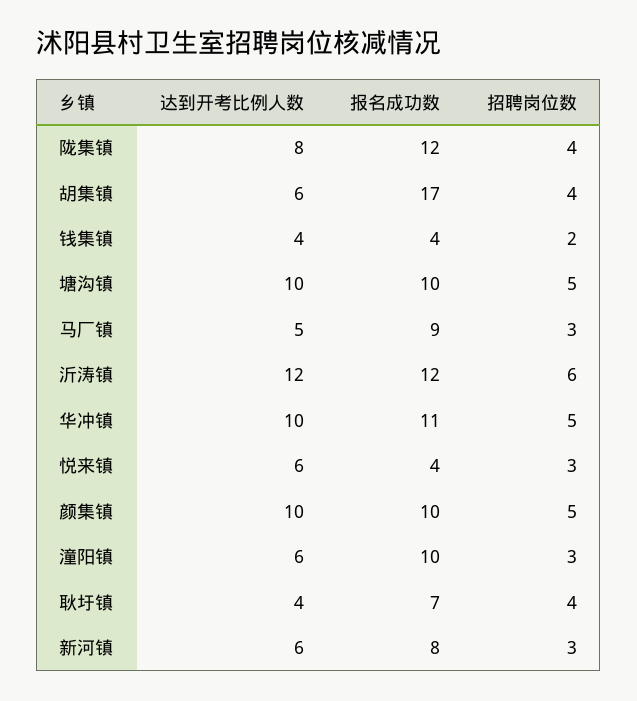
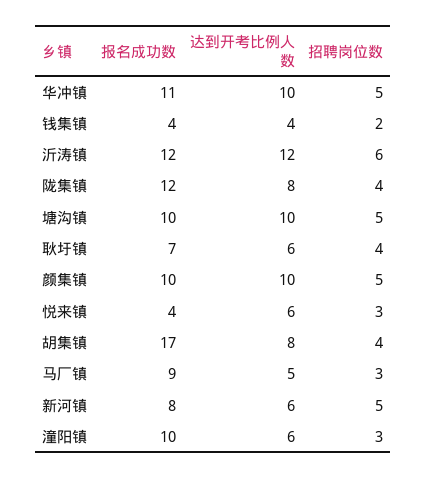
  {
    "达到开考比例人数": {
      "陇集镇": 8,
-     "胡集镇": 6,
+     "胡集镇": 8,
      "钱集镇": 4,
      "塘沟镇": 10,
      "马厂镇": 5,
      "沂涛镇": 12,
      "华冲镇": 10,
      "悦来镇": 6,
      "颜集镇": 10,
      "潼阳镇": 6,
-     "耿圩镇": 4,
+     "耿圩镇": 6,
      "新河镇": 6
    },
    "报名成功数": {
      "陇集镇": 12,
      "胡集镇": 17,
      "钱集镇": 4,
      "塘沟镇": 10,
      "马厂镇": 9,
      "沂涛镇": 12,
      "华冲镇": 11,
      "悦来镇": 4,
      "颜集镇": 10,
      "潼阳镇": 10,
      "耿圩镇": 7,
      "新河镇": 8
    },
    "招聘岗位数": {
      "陇集镇": 4,
      "胡集镇": 4,
      "钱集镇": 2,
      "塘沟镇": 5,
      "马厂镇": 3,
      "沂涛镇": 6,
      "华冲镇": 5,
      "悦来镇": 3,
      "颜集镇": 5,
      "潼阳镇": 3,
      "耿圩镇": 4,
-     "新河镇": 3
+     "新河镇": 5
    }
  }

